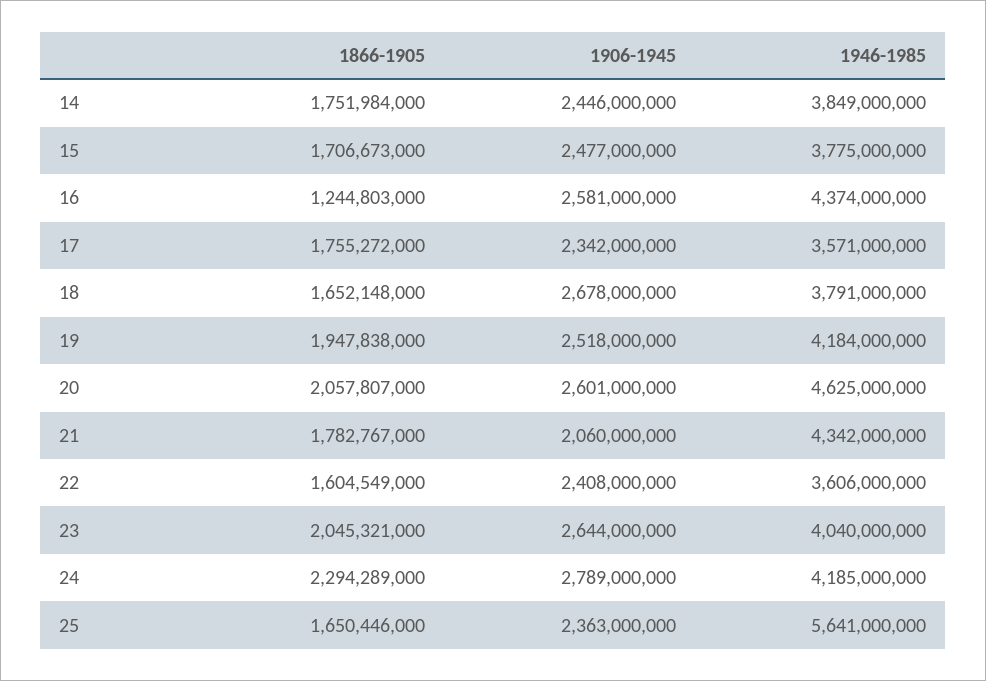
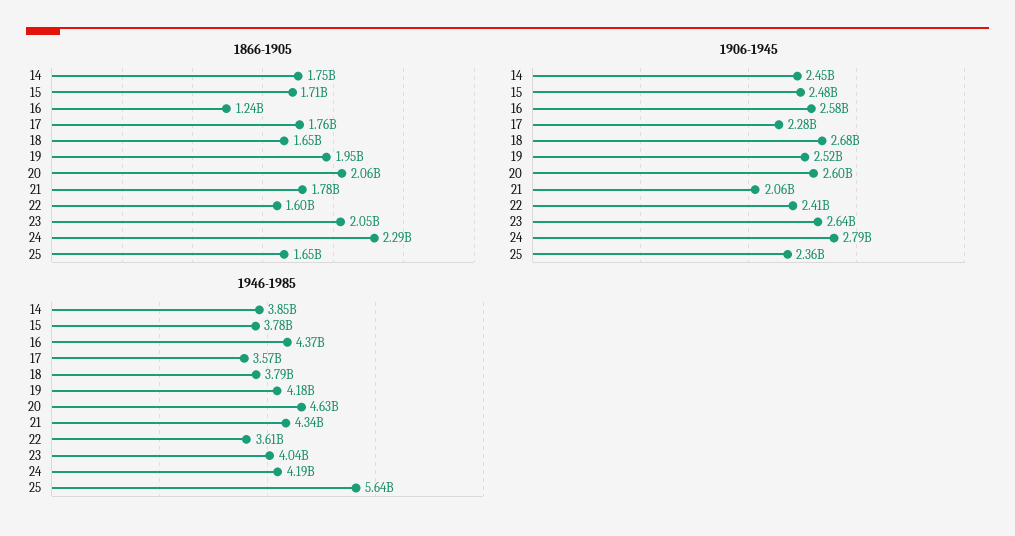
  {
    "1866-1905": {
      "14": 1751984000,
      "15": 1706673000,
      "16": 1244803000,
      "17": 1755272000,
      "18": 1652148000,
      "19": 1947838000,
      "20": 2057807000,
      "21": 1782767000,
      "22": 1604549000,
      "23": 2045321000,
      "24": 2294289000,
      "25": 1650446000
    },
    "1906-1945": {
      "14": 2446000000,
      "15": 2477000000,
      "16": 2581000000,
-     "17": 2342000000,
+     "17": 2280000000,
      "18": 2678000000,
      "19": 2518000000,
      "20": 2601000000,
      "21": 2060000000,
      "22": 2408000000,
      "23": 2644000000,
      "24": 2789000000,
      "25": 2363000000
    },
    "1946-1985": {
      "14": 3849000000,
      "15": 3775000000,
      "16": 4374000000,
      "17": 3571000000,
      "18": 3791000000,
      "19": 4184000000,
      "20": 4625000000,
      "21": 4342000000,
      "22": 3606000000,
      "23": 4040000000,
      "24": 4185000000,
      "25": 5641000000
    }
  }

